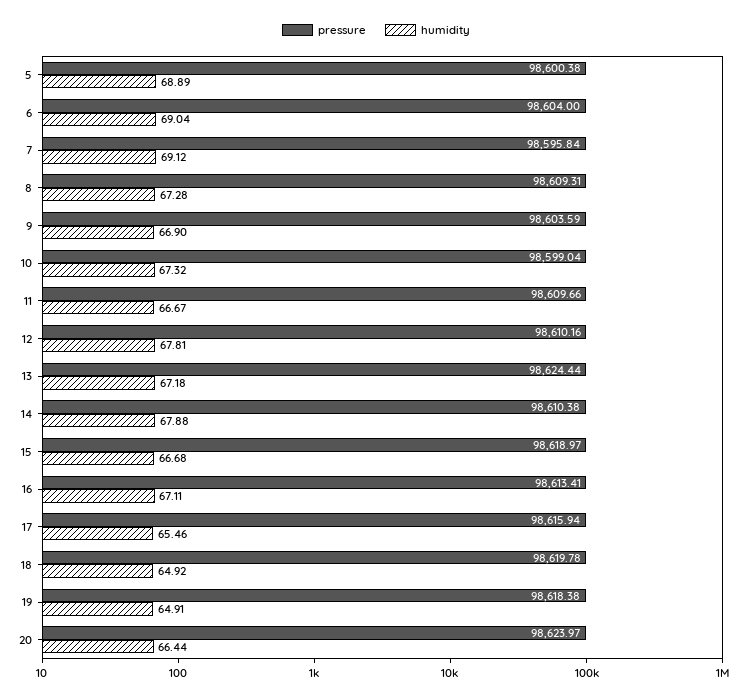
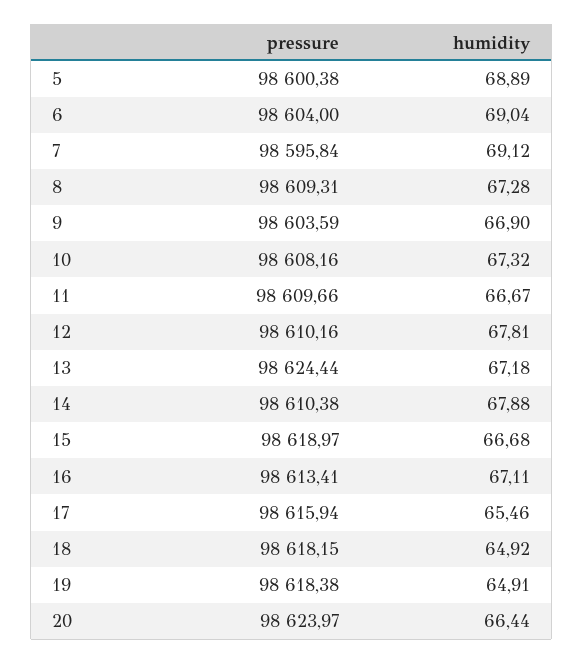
  {
    "pressure": {
      "5": 98600.38,
      "6": 98604,
      "7": 98595.84,
      "8": 98609.31,
      "9": 98603.59,
-     "10": 98599.04,
+     "10": 98608.16,
      "11": 98609.66,
      "12": 98610.16,
      "13": 98624.44,
      "14": 98610.38,
      "15": 98618.97,
      "16": 98613.41,
      "17": 98615.94,
-     "18": 98619.78,
+     "18": 98618.15,
      "19": 98618.38,
      "20": 98623.97
    },
    "humidity": {
      "5": 68.89,
      "6": 69.04,
      "7": 69.12,
      "8": 67.28,
      "9": 66.9,
      "10": 67.32,
      "11": 66.67,
      "12": 67.81,
      "13": 67.18,
      "14": 67.88,
      "15": 66.68,
      "16": 67.11,
      "17": 65.46,
      "18": 64.92,
      "19": 64.91,
      "20": 66.44
    }
  }

